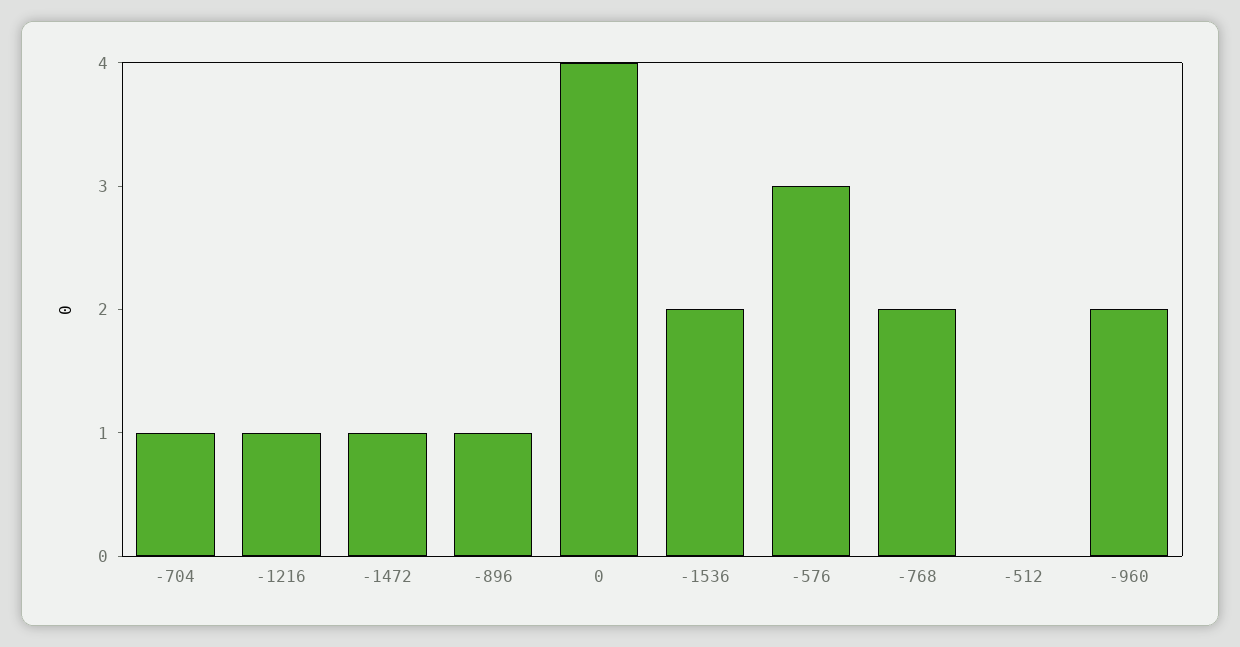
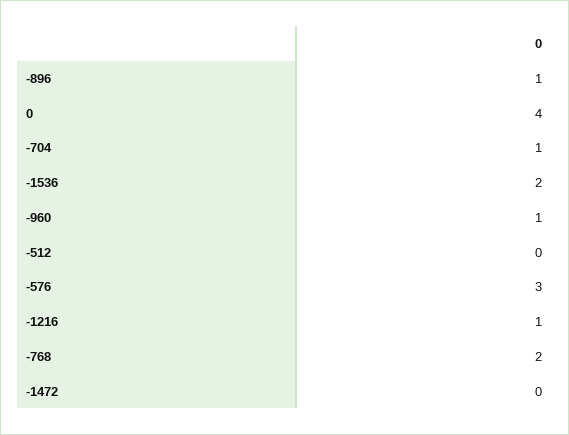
  {
    "-704": 1,
    "-1216": 1,
-   "-1472": 1,
+   "-1472": 0,
    "-896": 1,
    "0": 4,
    "-1536": 2,
    "-576": 3,
    "-768": 2,
    "-512": 0,
-   "-960": 2
+   "-960": 1
  }

